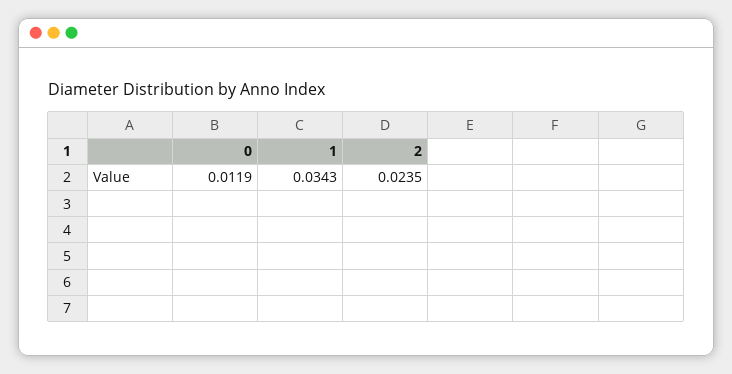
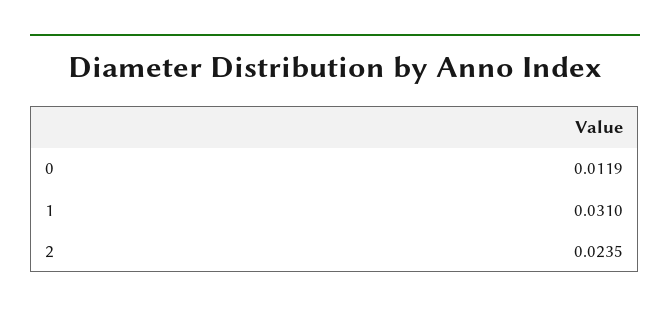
  {
    "0": 0.0119,
-   "1": 0.0343,
+   "1": 0.031,
    "2": 0.0235
  }

